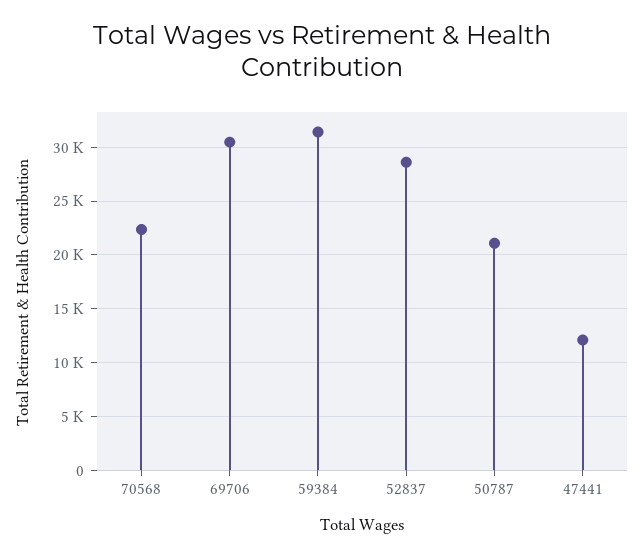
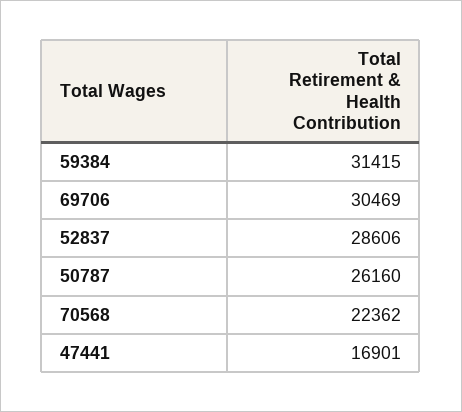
  {
    "70568": 22362,
    "69706": 30469,
    "59384": 31415,
    "52837": 28606,
-   "50787": 21000,
+   "50787": 26160,
-   "47441": 12000
+   "47441": 16901
  }

